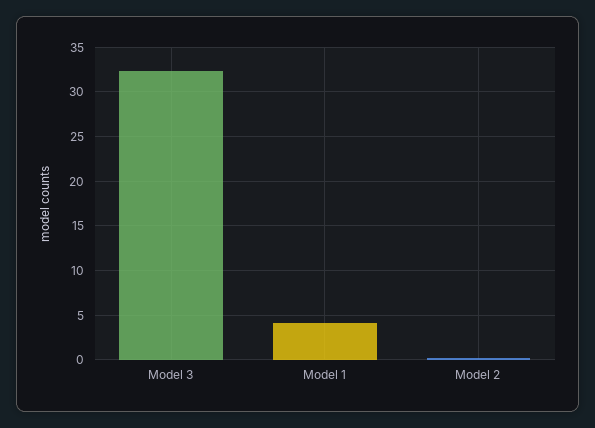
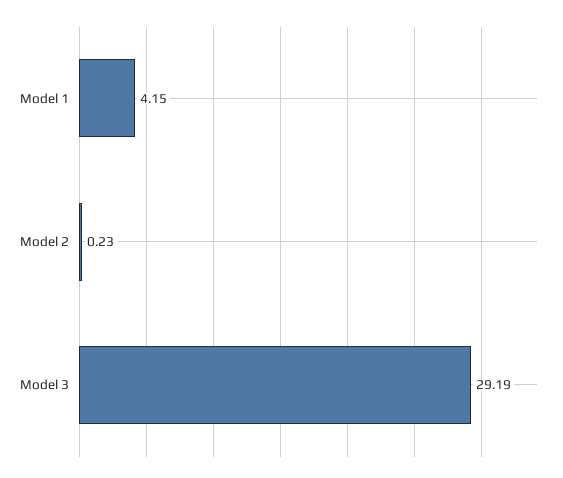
  {
-   "Model 3": 32,
+   "Model 3": 29.19,
    "Model 1": 4.15,
    "Model 2": 0.23
  }

